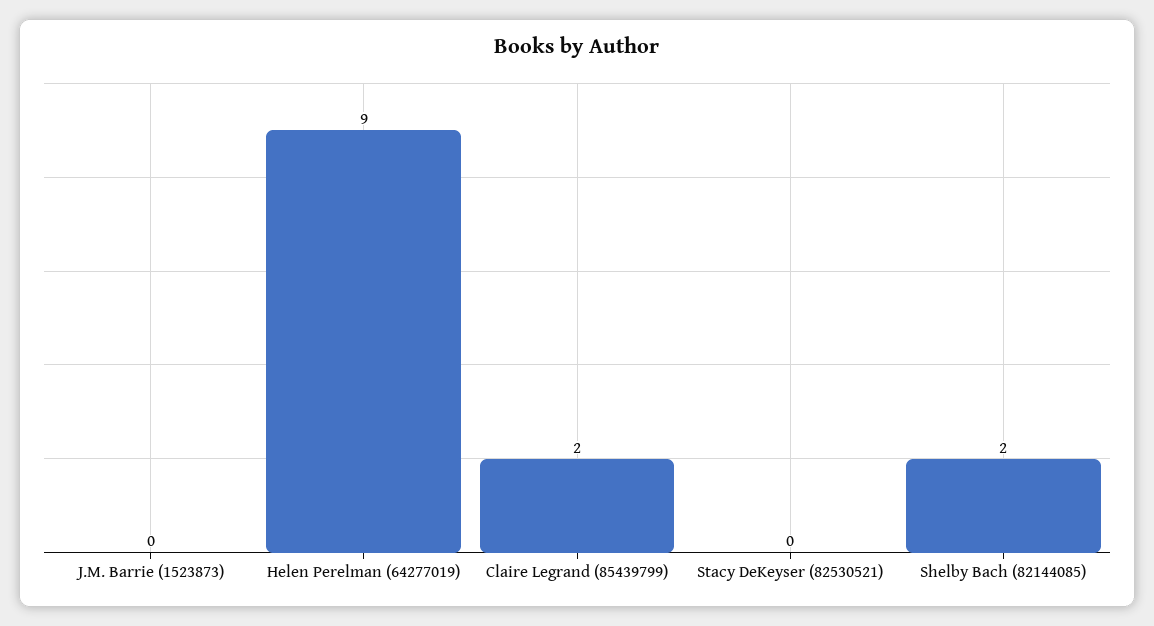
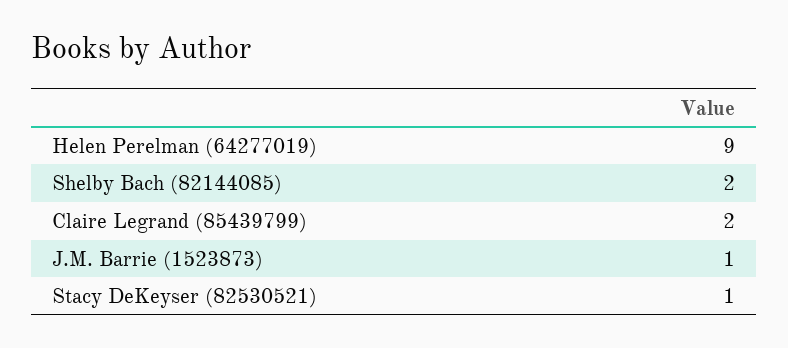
  {
-   "J.M. Barrie (1523873)": 0,
+   "J.M. Barrie (1523873)": 1,
    "Helen Perelman (64277019)": 9,
    "Claire Legrand (85439799)": 2,
-   "Stacy DeKeyser (82530521)": 0,
+   "Stacy DeKeyser (82530521)": 1,
    "Shelby Bach (82144085)": 2
  }

